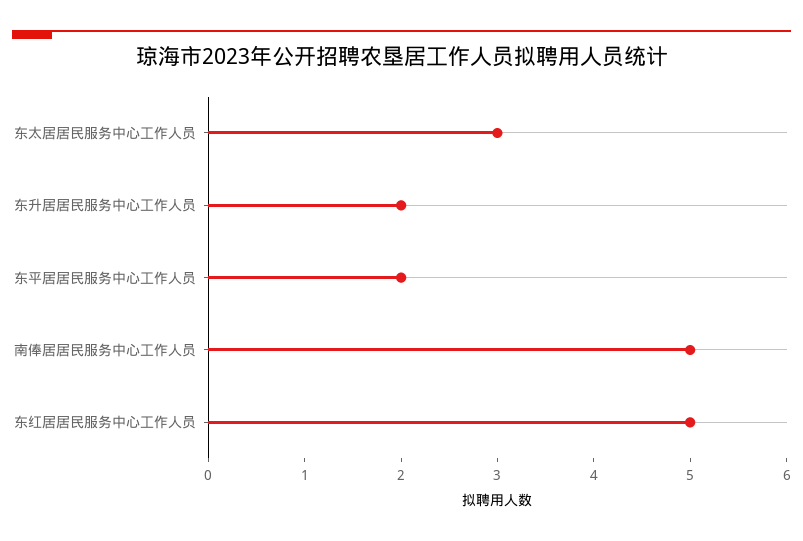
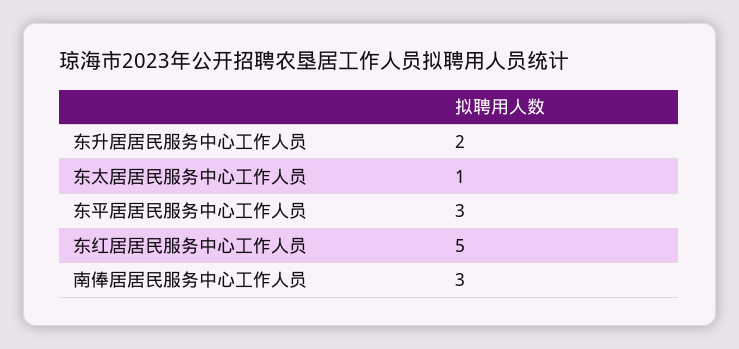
  {
-   "东太居居民服务中心工作人员": 3,
+   "东太居居民服务中心工作人员": 1,
    "东升居居民服务中心工作人员": 2,
-   "东平居居民服务中心工作人员": 2,
+   "东平居居民服务中心工作人员": 3,
-   "南俸居居民服务中心工作人员": 5,
+   "南俸居居民服务中心工作人员": 3,
    "东红居居民服务中心工作人员": 5
  }

